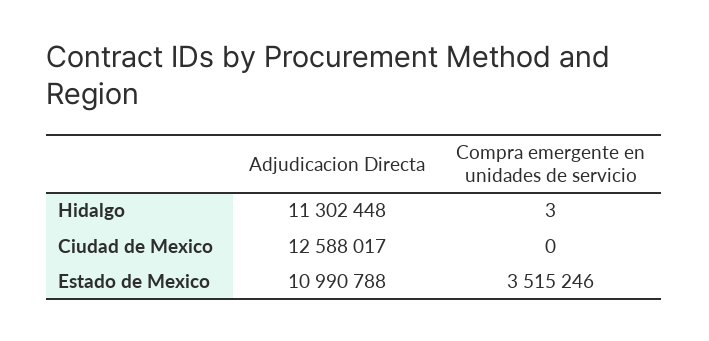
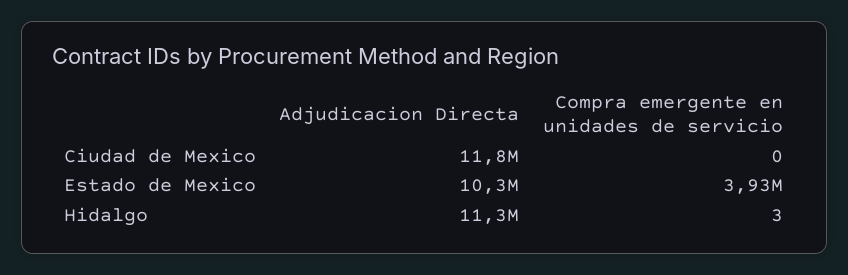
  {
    "Adjudicacion Directa": {
      "Hidalgo": 11302448,
-     "Ciudad de Mexico": 12588017,
+     "Ciudad de Mexico": 11800000,
-     "Estado de Mexico": 10990788
+     "Estado de Mexico": 10300000
    },
    "Compra emergente en unidades de servicio": {
      "Hidalgo": 3,
      "Ciudad de Mexico": 0,
-     "Estado de Mexico": 3515246
+     "Estado de Mexico": 3930000
    }
  }

